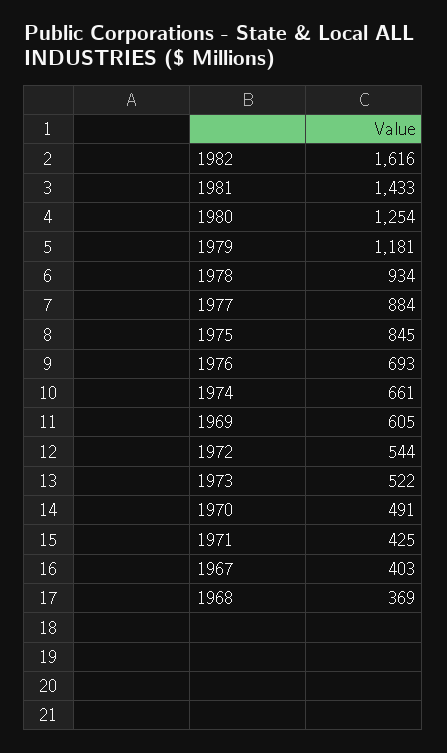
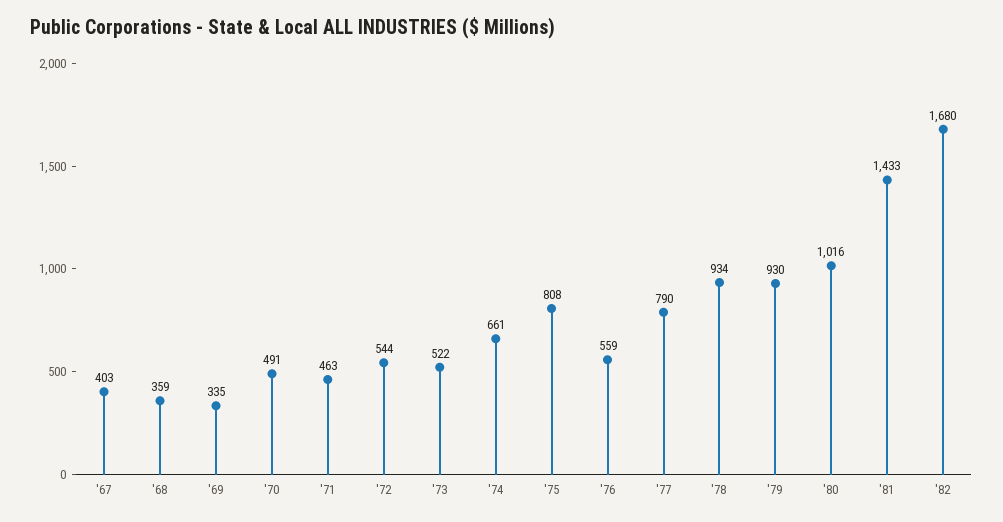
  {
-   "1982": 1616,
+   "1982": 1680,
    "1981": 1433,
-   "1980": 1254,
+   "1980": 1016,
-   "1979": 1181,
+   "1979": 930,
    "1978": 934,
-   "1977": 884,
+   "1977": 790,
-   "1975": 845,
+   "1975": 808,
-   "1976": 693,
+   "1976": 559,
    "1974": 661,
-   "1969": 605,
+   "1969": 335,
    "1972": 544,
    "1973": 522,
    "1970": 491,
-   "1971": 425,
+   "1971": 463,
    "1967": 403,
-   "1968": 369
+   "1968": 359
  }

